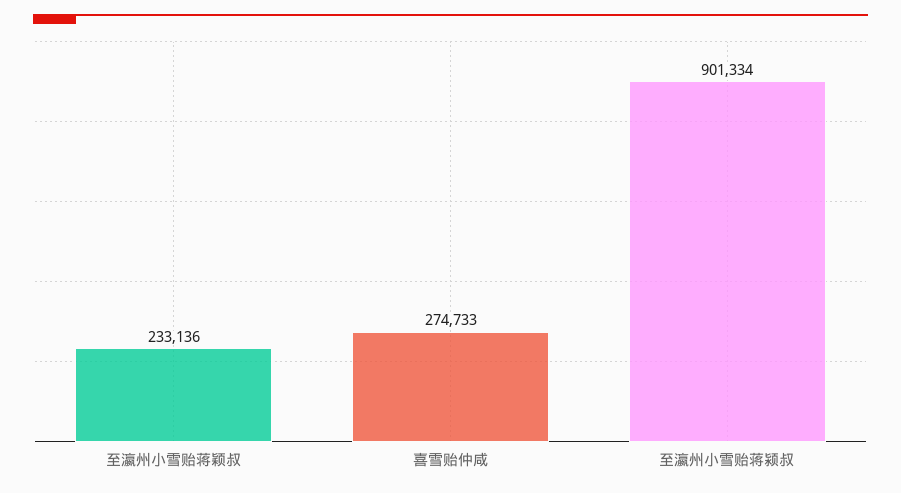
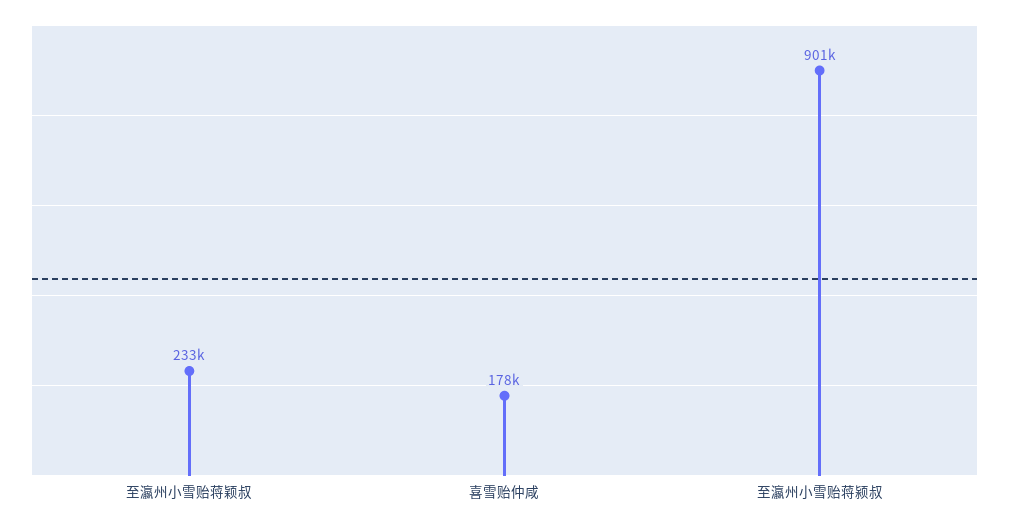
  {
    "至瀛州小雪贻蒋颖叔": 233136,
-   "喜雪贻仲咸": 274733,
+   "喜雪贻仲咸": 178000,
    "至瀛州小雪贻蒋颍叔": 901334
  }

